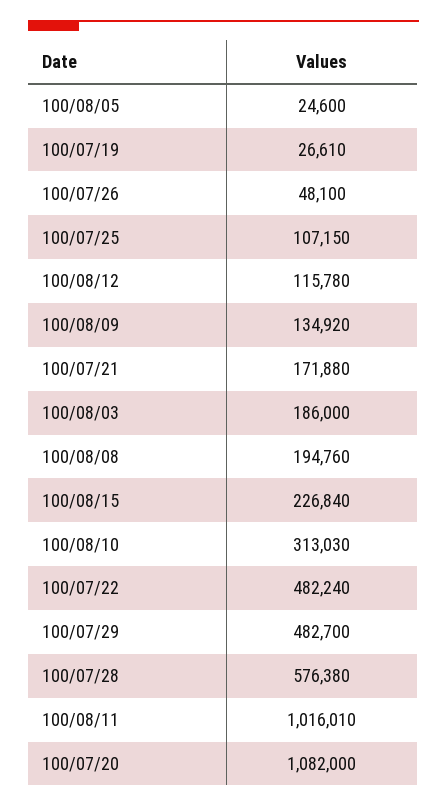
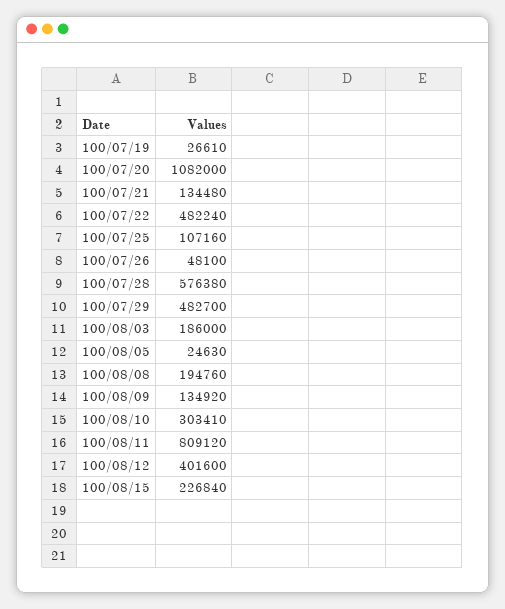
  {
-   "100/08/05": 24600,
+   "100/08/05": 24630,
    "100/07/19": 26610,
    "100/07/26": 48100,
-   "100/07/25": 107150,
+   "100/07/25": 107160,
-   "100/08/12": 115780,
+   "100/08/12": 401600,
    "100/08/09": 134920,
-   "100/07/21": 171880,
+   "100/07/21": 134480,
    "100/08/03": 186000,
    "100/08/08": 194760,
    "100/08/15": 226840,
-   "100/08/10": 313030,
+   "100/08/10": 303410,
    "100/07/22": 482240,
    "100/07/29": 482700,
    "100/07/28": 576380,
-   "100/08/11": 1016010,
+   "100/08/11": 809120,
    "100/07/20": 1082000
  }

